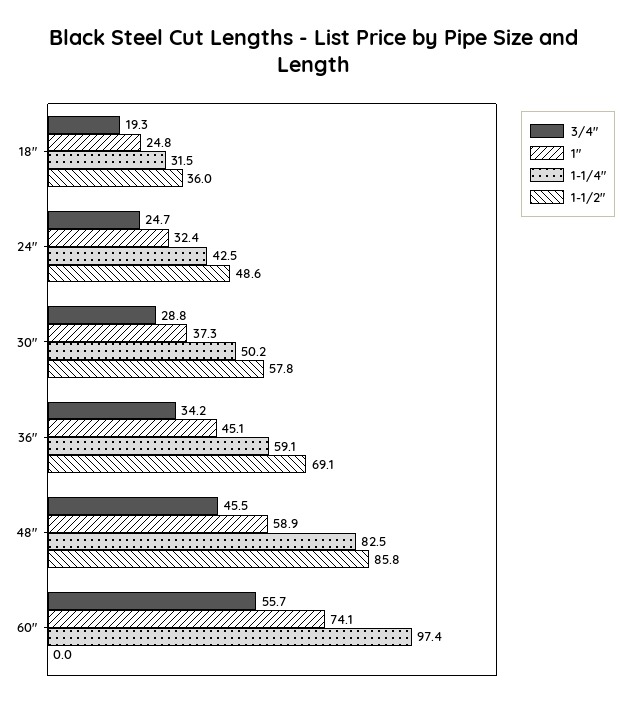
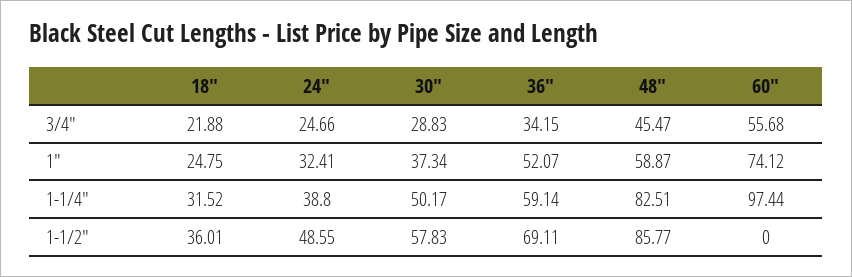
  {
    "3/4\"": {
-     "18\"": 19.3,
+     "18\"": 21.88,
      "24\"": 24.66,
      "30\"": 28.83,
      "36\"": 34.15,
      "48\"": 45.47,
      "60\"": 55.68
    },
    "1\"": {
      "18\"": 24.75,
      "24\"": 32.41,
      "30\"": 37.34,
-     "36\"": 45.1,
+     "36\"": 52.07,
      "48\"": 58.87,
      "60\"": 74.12
    },
    "1-1/4\"": {
      "18\"": 31.52,
-     "24\"": 42.5,
+     "24\"": 38.8,
      "30\"": 50.17,
      "36\"": 59.14,
      "48\"": 82.51,
      "60\"": 97.44
    },
    "1-1/2\"": {
      "18\"": 36.01,
      "24\"": 48.55,
      "30\"": 57.83,
      "36\"": 69.11,
      "48\"": 85.77,
      "60\"": 0
    }
  }

